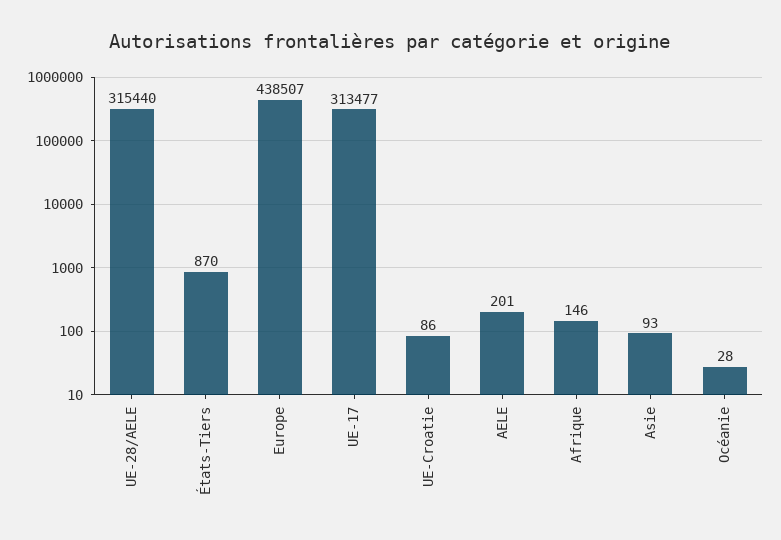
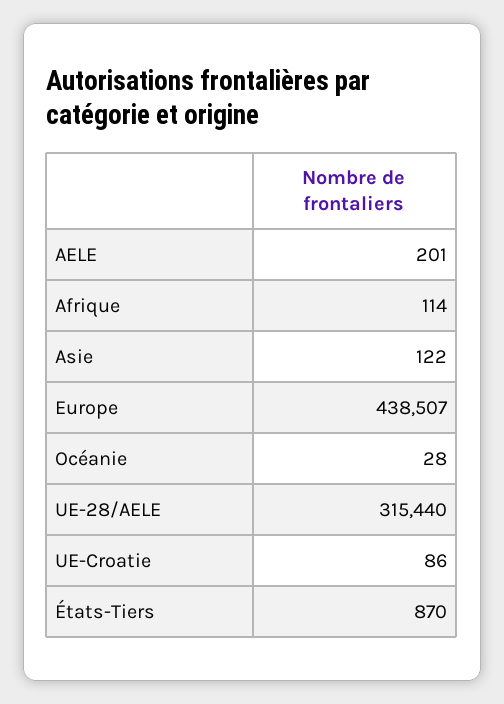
  {
    "UE-28/AELE": 315440,
    "États-Tiers": 870,
    "Europe": 438507,
-   "UE-17": 313477,
    "UE-Croatie": 86,
    "AELE": 201,
-   "Afrique": 146,
+   "Afrique": 114,
-   "Asie": 93,
+   "Asie": 122,
    "Océanie": 28
  }

